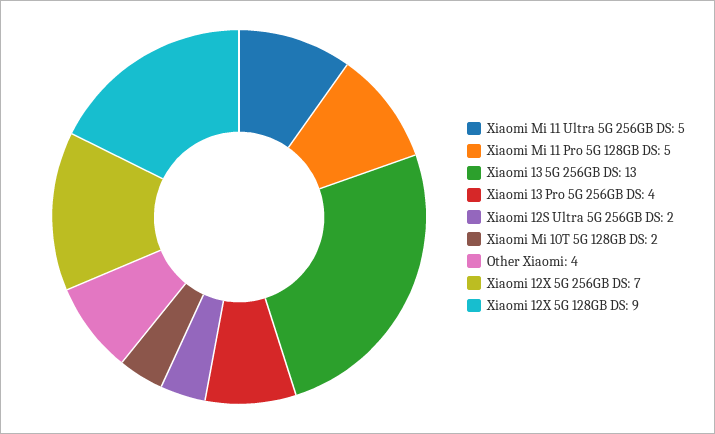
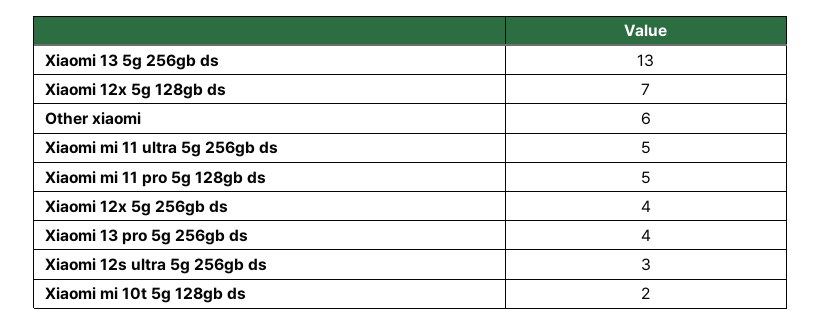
  {
    "Xiaomi Mi 11 Ultra 5G 256GB DS": 5,
    "Xiaomi Mi 11 Pro 5G 128GB DS": 5,
    "Xiaomi 13 5G 256GB DS": 13,
    "Xiaomi 13 Pro 5G 256GB DS": 4,
-   "Xiaomi 12S Ultra 5G 256GB DS": 2,
+   "Xiaomi 12S Ultra 5G 256GB DS": 3,
    "Xiaomi Mi 10T 5G 128GB DS": 2,
-   "Other Xiaomi": 4,
+   "Other Xiaomi": 6,
-   "Xiaomi 12X 5G 256GB DS": 7,
+   "Xiaomi 12X 5G 256GB DS": 4,
-   "Xiaomi 12X 5G 128GB DS": 9
+   "Xiaomi 12X 5G 128GB DS": 7
  }

